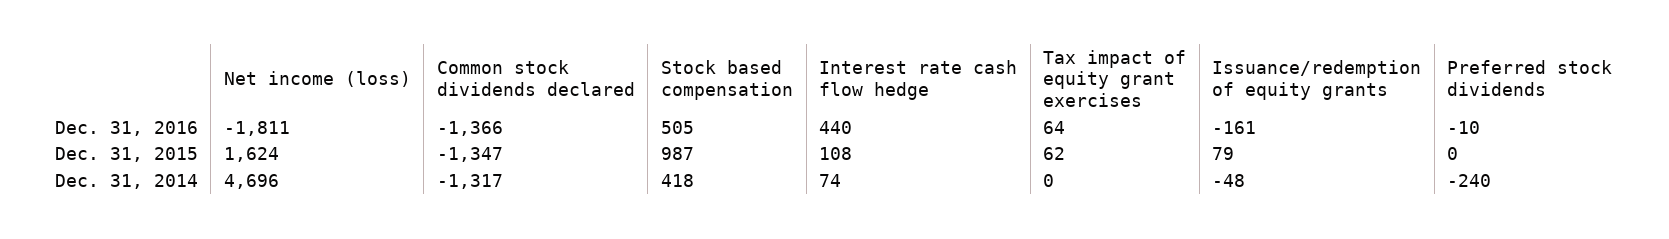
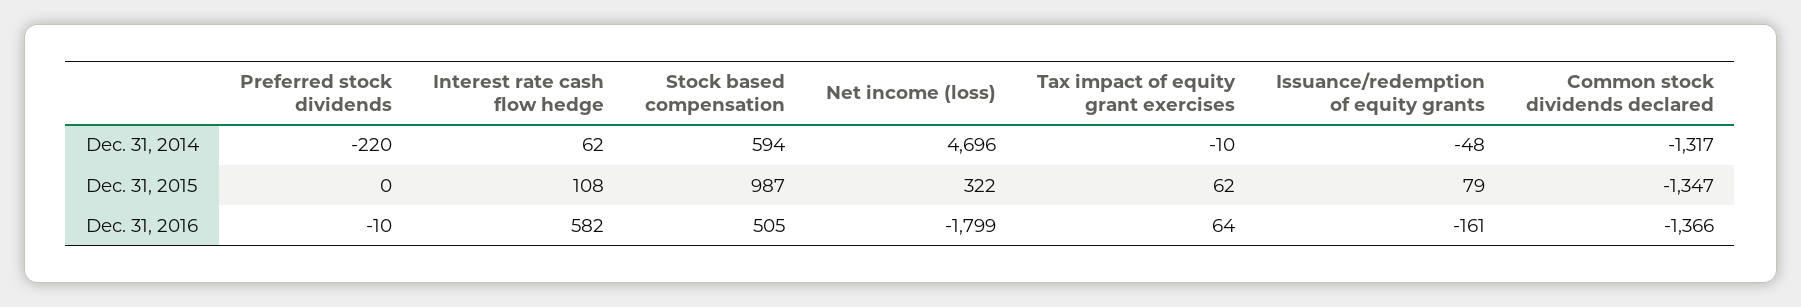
  {
    "Net income (loss)": {
-     "Dec. 31, 2016": -1811,
+     "Dec. 31, 2016": -1799,
-     "Dec. 31, 2015": 1624,
+     "Dec. 31, 2015": 322,
      "Dec. 31, 2014": 4696
    },
    "Common stock dividends declared": {
      "Dec. 31, 2016": -1366,
      "Dec. 31, 2015": -1347,
      "Dec. 31, 2014": -1317
    },
    "Stock based compensation": {
      "Dec. 31, 2016": 505,
      "Dec. 31, 2015": 987,
-     "Dec. 31, 2014": 418
+     "Dec. 31, 2014": 594
    },
    "Interest rate cash flow hedge": {
-     "Dec. 31, 2016": 440,
+     "Dec. 31, 2016": 582,
      "Dec. 31, 2015": 108,
-     "Dec. 31, 2014": 74
+     "Dec. 31, 2014": 62
    },
    "Tax impact of equity grant exercises": {
      "Dec. 31, 2016": 64,
      "Dec. 31, 2015": 62,
-     "Dec. 31, 2014": 0
+     "Dec. 31, 2014": -10
    },
    "Issuance/redemption of equity grants": {
      "Dec. 31, 2016": -161,
      "Dec. 31, 2015": 79,
      "Dec. 31, 2014": -48
    },
    "Preferred stock dividends": {
      "Dec. 31, 2016": -10,
      "Dec. 31, 2015": 0,
-     "Dec. 31, 2014": -240
+     "Dec. 31, 2014": -220
    }
  }

